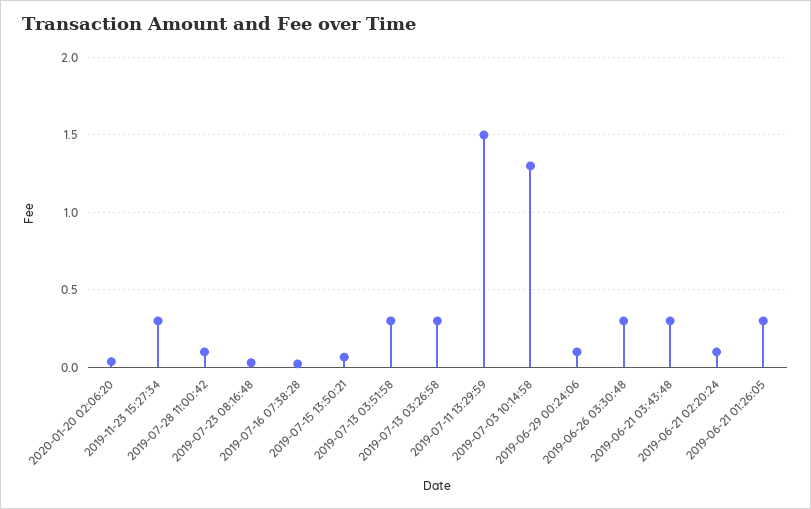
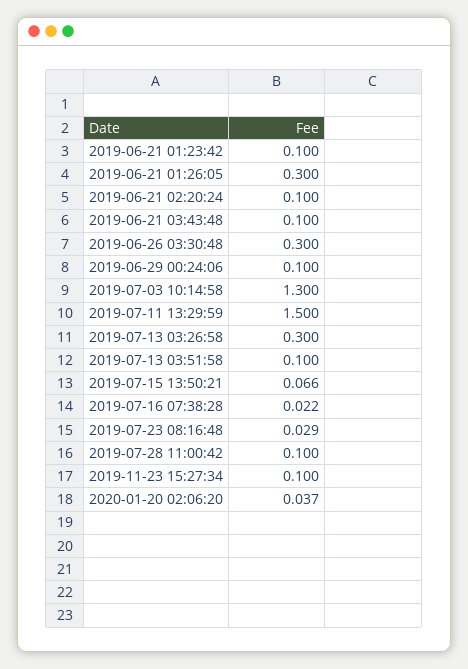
  {
    "2020-01-20 02:06:20": 0.037,
-   "2019-11-23 15:27:34": 0.3,
+   "2019-11-23 15:27:34": 0.1,
    "2019-07-28 11:00:42": 0.1,
    "2019-07-23 08:16:48": 0.029,
    "2019-07-16 07:38:28": 0.022,
    "2019-07-15 13:50:21": 0.066,
-   "2019-07-13 03:51:58": 0.3,
+   "2019-07-13 03:51:58": 0.1,
    "2019-07-13 03:26:58": 0.3,
    "2019-07-11 13:29:59": 1.5,
    "2019-07-03 10:14:58": 1.3,
    "2019-06-29 00:24:06": 0.1,
    "2019-06-26 03:30:48": 0.3,
-   "2019-06-21 03:43:48": 0.3,
+   "2019-06-21 03:43:48": 0.1,
    "2019-06-21 02:20:24": 0.1,
-   "2019-06-21 01:26:05": 0.3
+   "2019-06-21 01:26:05": 0.3,
+   "2019-06-21 01:23:42": 0.1
  }

